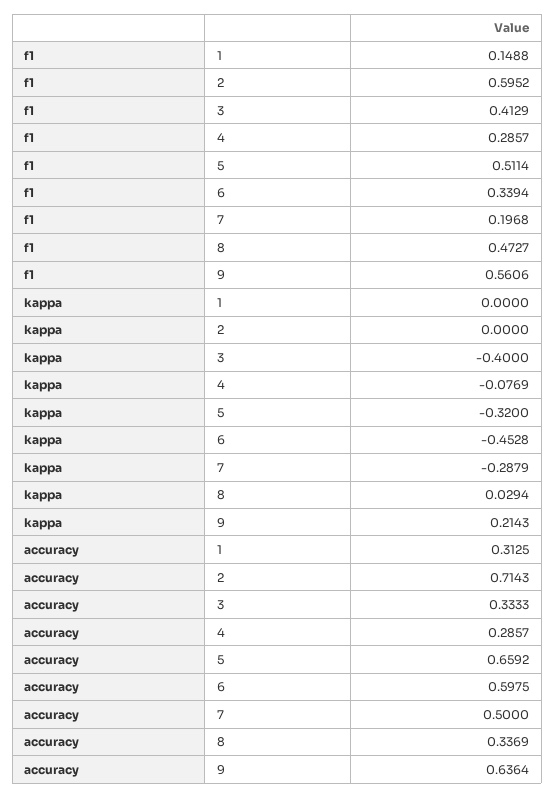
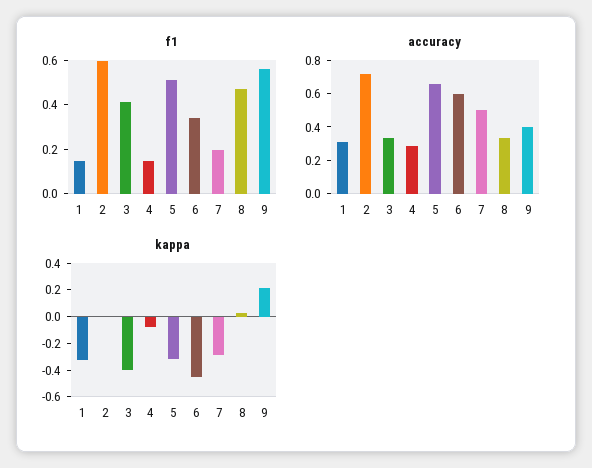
  {
    "f1": {
      "1": 0.1488,
      "2": 0.5952,
      "3": 0.4129,
-     "4": 0.2857,
+     "4": 0.15,
      "5": 0.5114,
      "6": 0.3394,
      "7": 0.1968,
      "8": 0.4727,
      "9": 0.5606
    },
    "kappa": {
-     "1": 0,
+     "1": -0.3,
      "2": 0,
      "3": -0.4,
      "4": -0.0769,
      "5": -0.32,
      "6": -0.4528,
      "7": -0.2879,
      "8": 0.0294,
      "9": 0.2143
    },
    "accuracy": {
      "1": 0.3125,
      "2": 0.7143,
      "3": 0.3333,
      "4": 0.2857,
      "5": 0.6592,
      "6": 0.5975,
      "7": 0.5,
      "8": 0.3369,
-     "9": 0.6364
+     "9": 0.4
    }
  }

